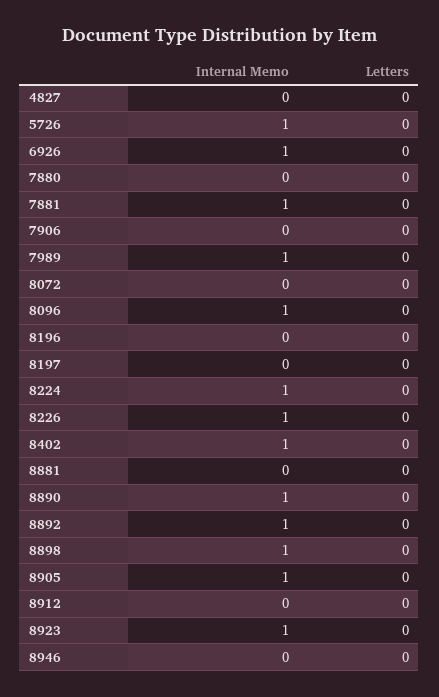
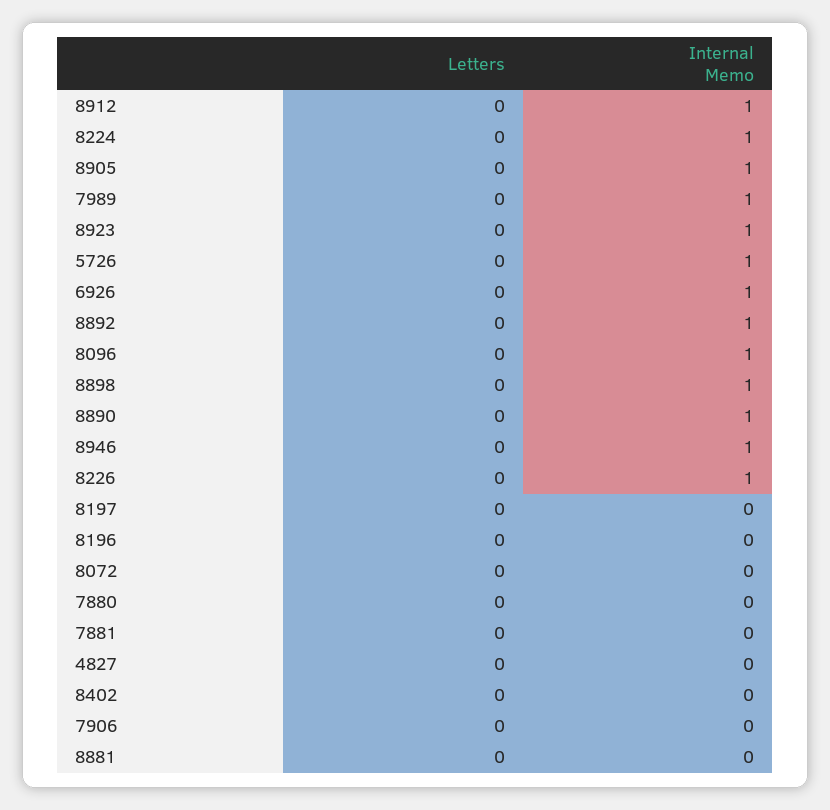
  {
    "Internal Memo": {
      "4827": 0,
      "5726": 1,
      "6926": 1,
      "7880": 0,
-     "7881": 1,
+     "7881": 0,
      "7906": 0,
      "7989": 1,
      "8072": 0,
      "8096": 1,
      "8196": 0,
      "8197": 0,
      "8224": 1,
      "8226": 1,
-     "8402": 1,
+     "8402": 0,
      "8881": 0,
      "8890": 1,
      "8892": 1,
      "8898": 1,
      "8905": 1,
-     "8912": 0,
+     "8912": 1,
      "8923": 1,
-     "8946": 0
+     "8946": 1
    },
    "Letters": {
      "4827": 0,
      "5726": 0,
      "6926": 0,
      "7880": 0,
      "7881": 0,
      "7906": 0,
      "7989": 0,
      "8072": 0,
      "8096": 0,
      "8196": 0,
      "8197": 0,
      "8224": 0,
      "8226": 0,
      "8402": 0,
      "8881": 0,
      "8890": 0,
      "8892": 0,
      "8898": 0,
      "8905": 0,
      "8912": 0,
      "8923": 0,
      "8946": 0
    }
  }

